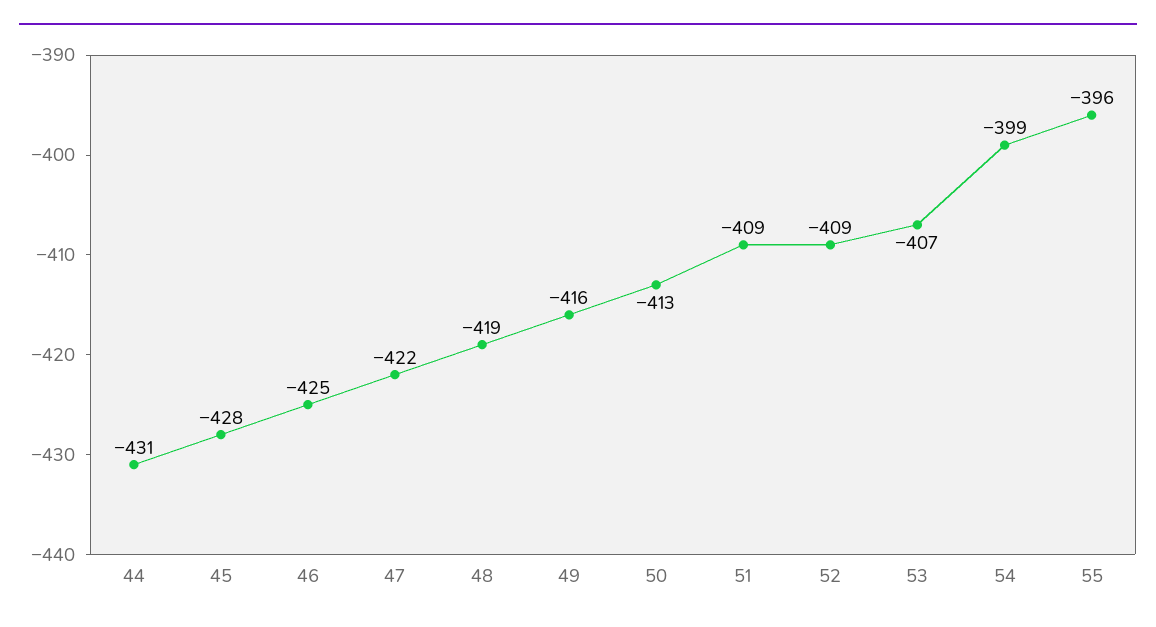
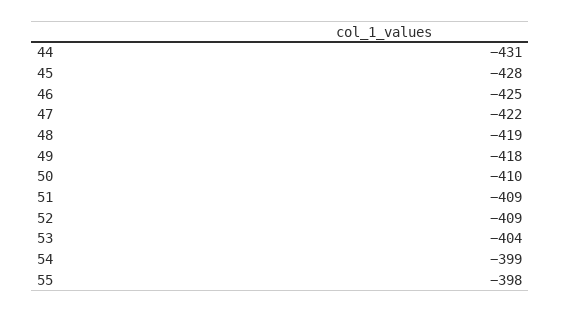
  {
    "44": -431,
    "45": -428,
    "46": -425,
    "47": -422,
    "48": -419,
-   "49": -416,
+   "49": -418,
-   "50": -413,
+   "50": -410,
    "51": -409,
    "52": -409,
-   "53": -407,
+   "53": -404,
    "54": -399,
-   "55": -396
+   "55": -398
  }

